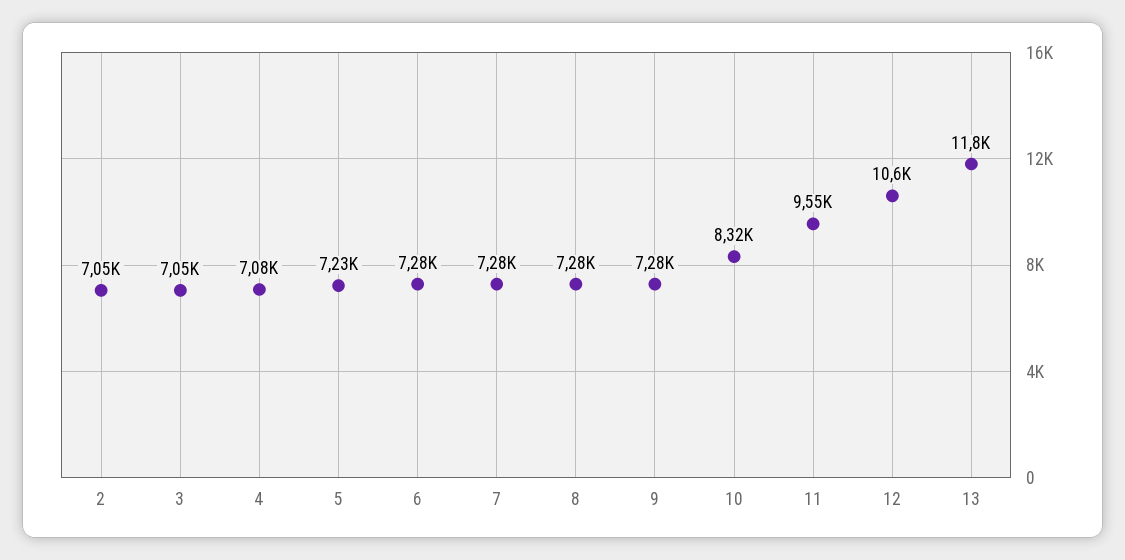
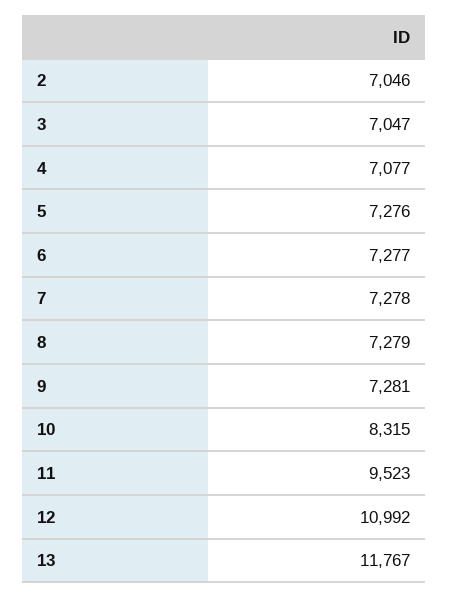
  {
    "2": 7046,
    "3": 7047,
    "4": 7077,
-   "5": 7230,
+   "5": 7276,
    "6": 7277,
    "7": 7278,
    "8": 7279,
    "9": 7281,
    "10": 8315,
-   "11": 9550,
+   "11": 9523,
-   "12": 10600,
+   "12": 10992,
    "13": 11767
  }

